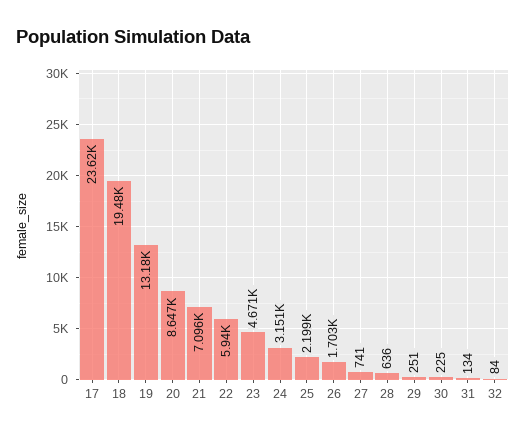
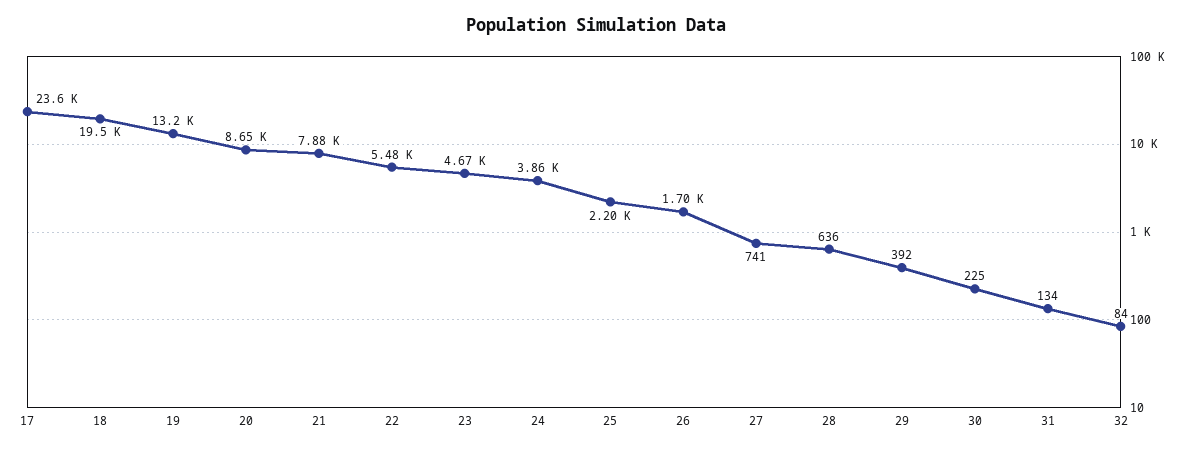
  {
    "17": 23620,
    "18": 19480,
    "19": 13180,
    "20": 8647,
-   "21": 7096,
+   "21": 7880,
-   "22": 5940,
+   "22": 5480,
    "23": 4671,
-   "24": 3151,
+   "24": 3860,
    "25": 2199,
    "26": 1703,
    "27": 741,
    "28": 636,
-   "29": 251,
+   "29": 392,
    "30": 225,
    "31": 134,
    "32": 84
  }

